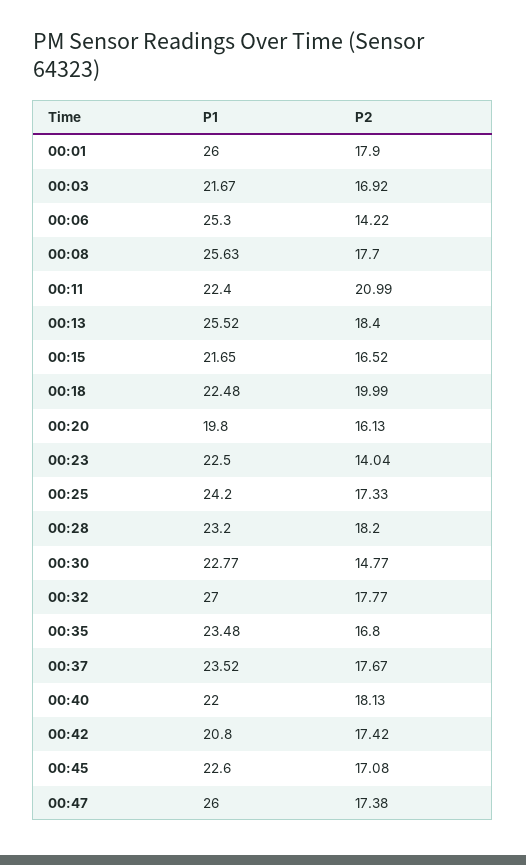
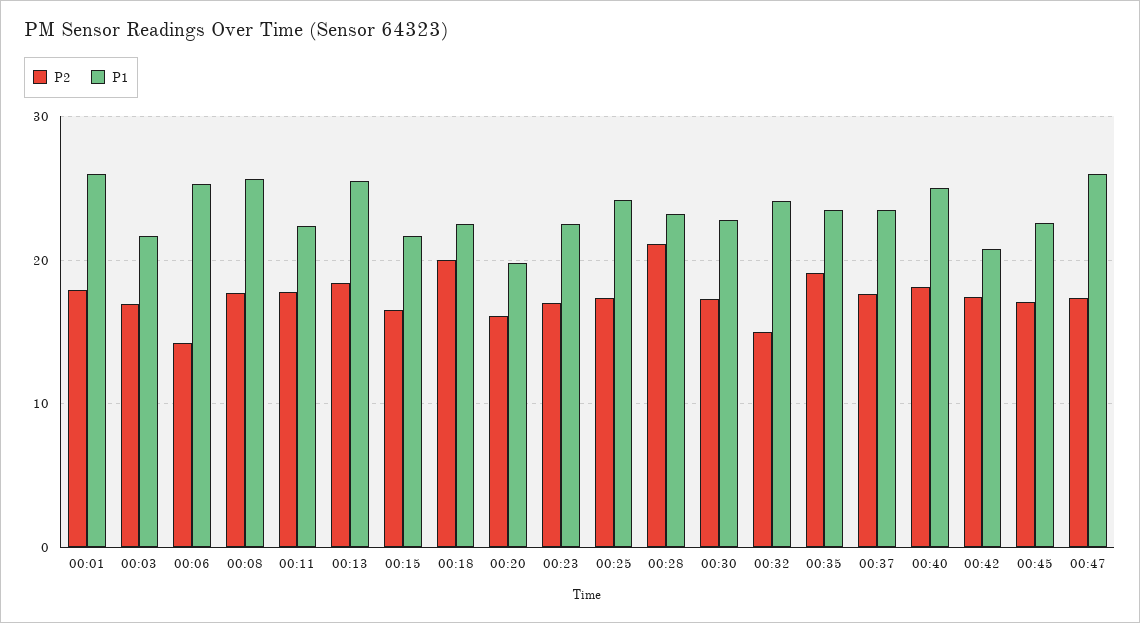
  {
    "P1": {
      "00:01": 26,
      "00:03": 21.67,
      "00:06": 25.3,
      "00:08": 25.63,
      "00:11": 22.4,
      "00:13": 25.52,
      "00:15": 21.65,
      "00:18": 22.48,
      "00:20": 19.8,
      "00:23": 22.5,
      "00:25": 24.2,
      "00:28": 23.2,
      "00:30": 22.77,
-     "00:32": 27,
+     "00:32": 24,
      "00:35": 23.48,
      "00:37": 23.52,
-     "00:40": 22,
+     "00:40": 25,
      "00:42": 20.8,
      "00:45": 22.6,
      "00:47": 26
    },
    "P2": {
      "00:01": 17.9,
      "00:03": 16.92,
      "00:06": 14.22,
      "00:08": 17.7,
-     "00:11": 20.99,
+     "00:11": 18,
      "00:13": 18.4,
      "00:15": 16.52,
      "00:18": 19.99,
      "00:20": 16.13,
-     "00:23": 14.04,
+     "00:23": 17,
      "00:25": 17.33,
-     "00:28": 18.2,
+     "00:28": 21,
-     "00:30": 14.77,
+     "00:30": 17,
-     "00:32": 17.77,
+     "00:32": 15,
-     "00:35": 16.8,
+     "00:35": 19,
      "00:37": 17.67,
      "00:40": 18.13,
      "00:42": 17.42,
      "00:45": 17.08,
      "00:47": 17.38
    }
  }

